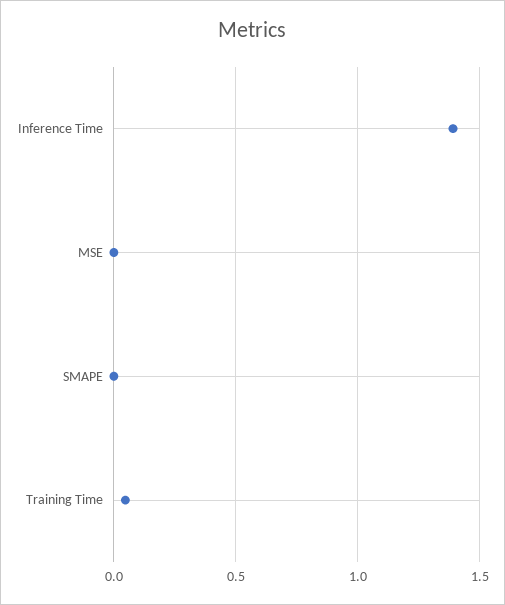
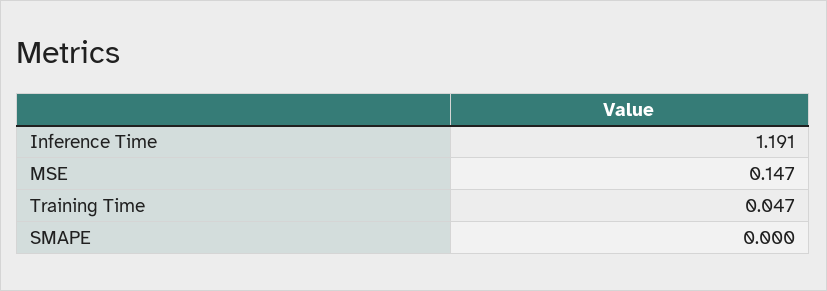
  {
-   "Inference Time": 1.4,
+   "Inference Time": 1.191,
-   "MSE": 0,
+   "MSE": 0.147,
    "SMAPE": 0,
    "Training Time": 0.047
  }

